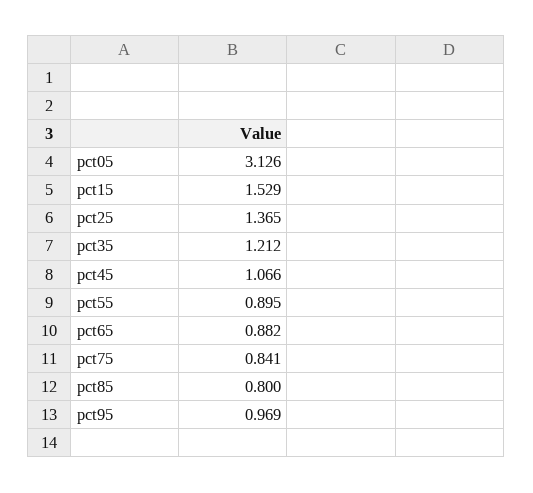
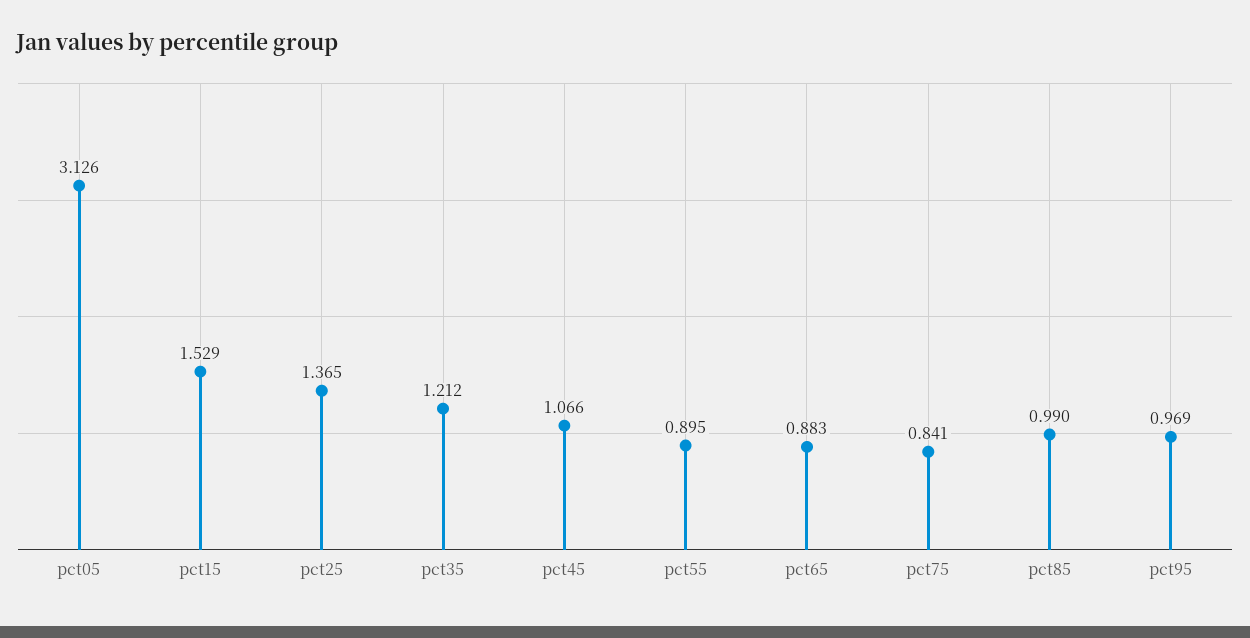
  {
    "pct05": 3.126,
    "pct15": 1.529,
    "pct25": 1.365,
    "pct35": 1.212,
    "pct45": 1.066,
    "pct55": 0.895,
-   "pct65": 0.882,
+   "pct65": 0.883,
    "pct75": 0.841,
-   "pct85": 0.8,
+   "pct85": 0.99,
    "pct95": 0.969
  }

